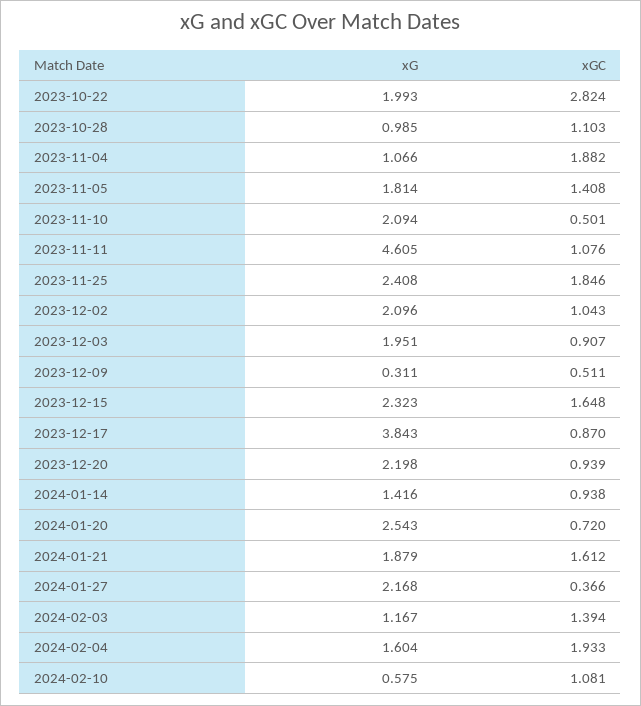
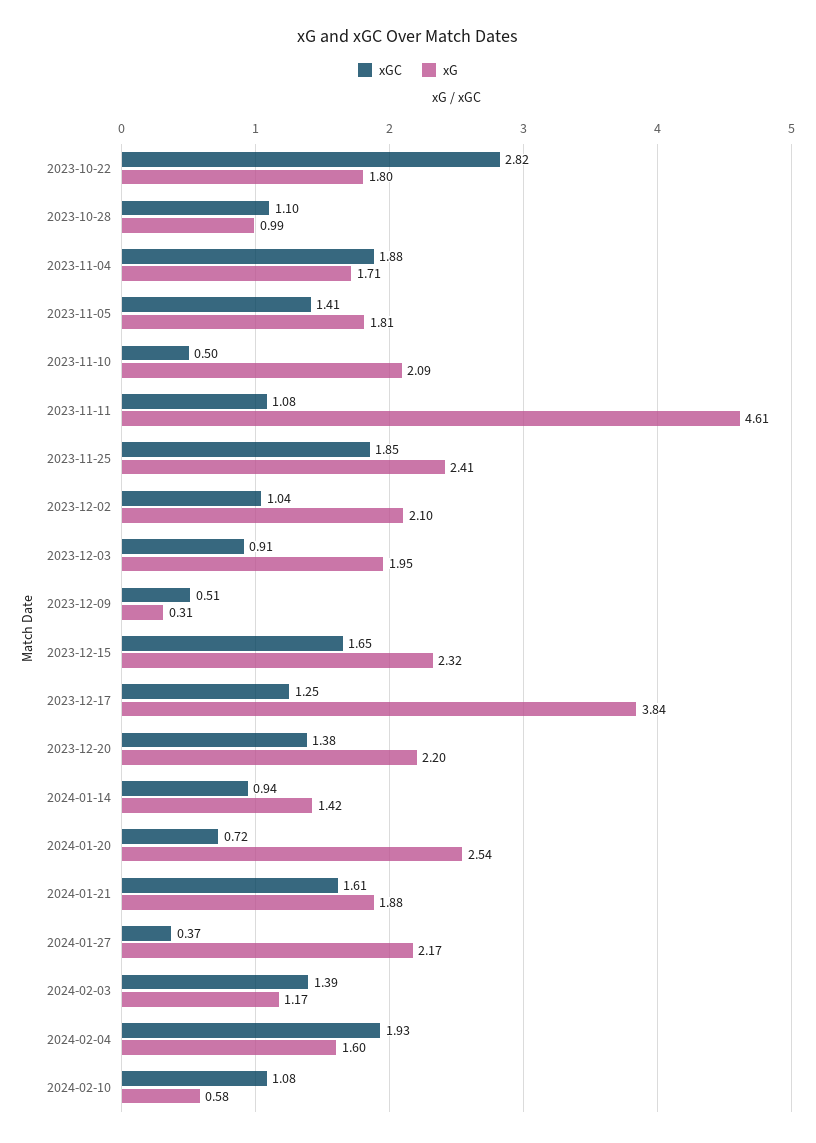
  {
    "xG": {
-     "2023-10-22": 1.993,
+     "2023-10-22": 1.8,
      "2023-10-28": 0.985,
-     "2023-11-04": 1.066,
+     "2023-11-04": 1.71,
      "2023-11-05": 1.814,
      "2023-11-10": 2.094,
      "2023-11-11": 4.605,
      "2023-11-25": 2.408,
      "2023-12-02": 2.096,
      "2023-12-03": 1.951,
      "2023-12-09": 0.311,
      "2023-12-15": 2.323,
      "2023-12-17": 3.843,
      "2023-12-20": 2.198,
      "2024-01-14": 1.416,
      "2024-01-20": 2.543,
      "2024-01-21": 1.879,
      "2024-01-27": 2.168,
      "2024-02-03": 1.167,
      "2024-02-04": 1.604,
      "2024-02-10": 0.575
    },
    "xGC": {
      "2023-10-22": 2.824,
      "2023-10-28": 1.103,
      "2023-11-04": 1.882,
      "2023-11-05": 1.408,
      "2023-11-10": 0.501,
      "2023-11-11": 1.076,
      "2023-11-25": 1.846,
      "2023-12-02": 1.043,
      "2023-12-03": 0.907,
      "2023-12-09": 0.511,
      "2023-12-15": 1.648,
-     "2023-12-17": 0.87,
+     "2023-12-17": 1.25,
-     "2023-12-20": 0.939,
+     "2023-12-20": 1.38,
      "2024-01-14": 0.938,
      "2024-01-20": 0.72,
      "2024-01-21": 1.612,
      "2024-01-27": 0.366,
      "2024-02-03": 1.394,
      "2024-02-04": 1.933,
      "2024-02-10": 1.081
    }
  }

